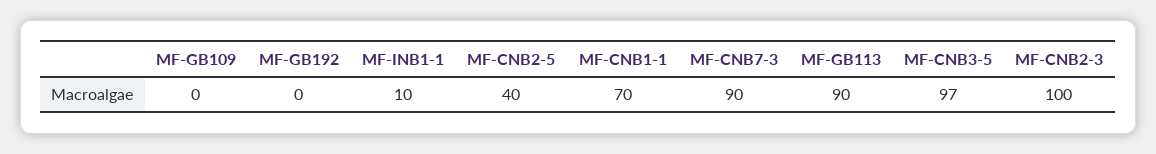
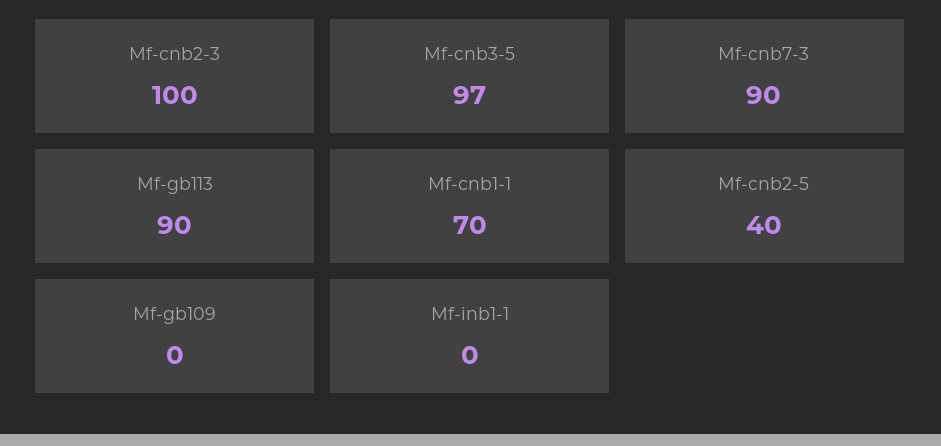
  {
    "MF-GB109": 0,
-   "MF-GB192": 0,
-   "MF-INB1-1": 10,
+   "MF-INB1-1": 0,
    "MF-CNB2-5": 40,
    "MF-CNB1-1": 70,
    "MF-CNB7-3": 90,
    "MF-GB113": 90,
    "MF-CNB3-5": 97,
    "MF-CNB2-3": 100
  }

